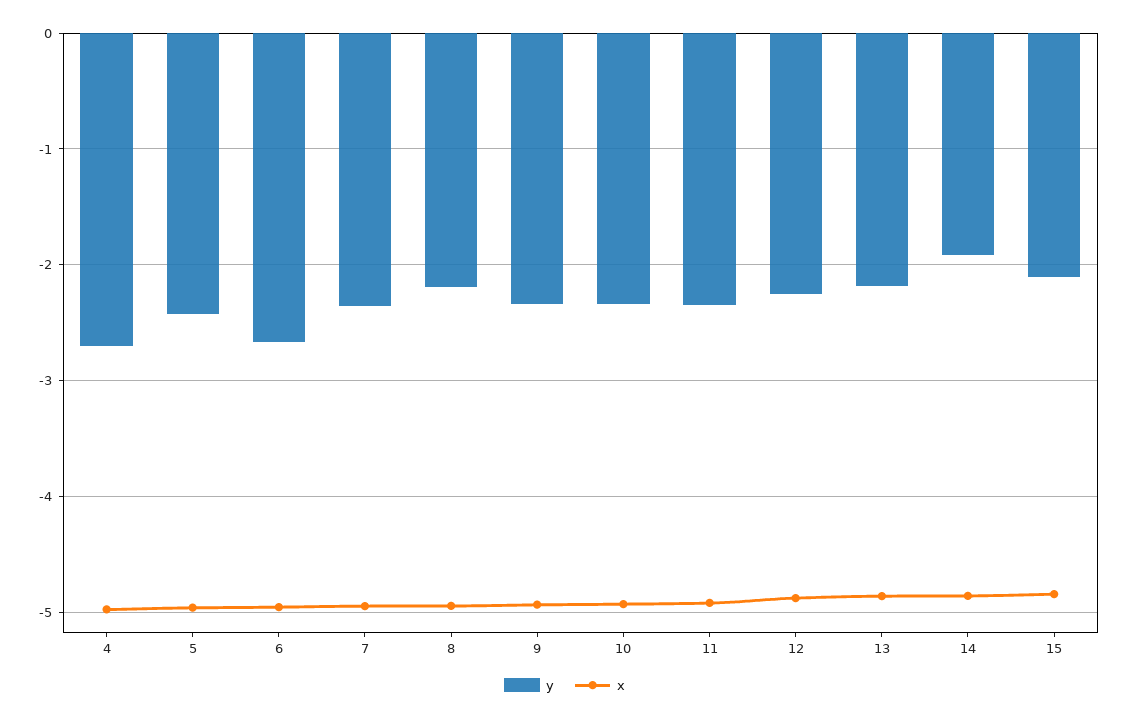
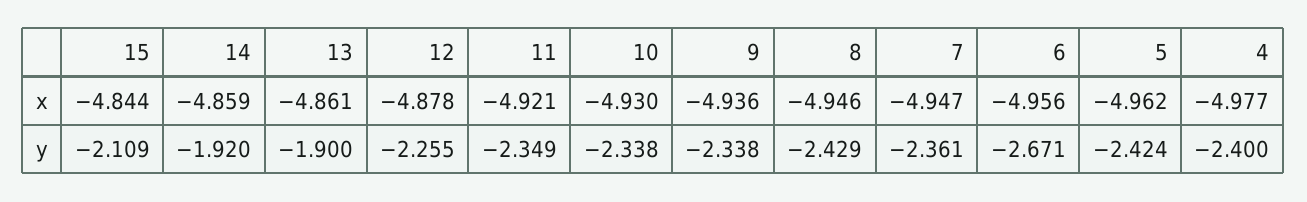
  {
    "y": {
-     "4": -2.7,
+     "4": -2.4,
      "5": -2.424,
      "6": -2.671,
      "7": -2.361,
-     "8": -2.2,
+     "8": -2.429,
      "9": -2.338,
      "10": -2.338,
      "11": -2.349,
      "12": -2.255,
-     "13": -2.2,
+     "13": -1.9,
      "14": -1.92,
      "15": -2.109
    },
    "x": {
      "4": -4.977,
      "5": -4.962,
      "6": -4.956,
      "7": -4.947,
      "8": -4.946,
      "9": -4.936,
      "10": -4.93,
      "11": -4.921,
      "12": -4.878,
      "13": -4.861,
      "14": -4.859,
      "15": -4.844
    }
  }

